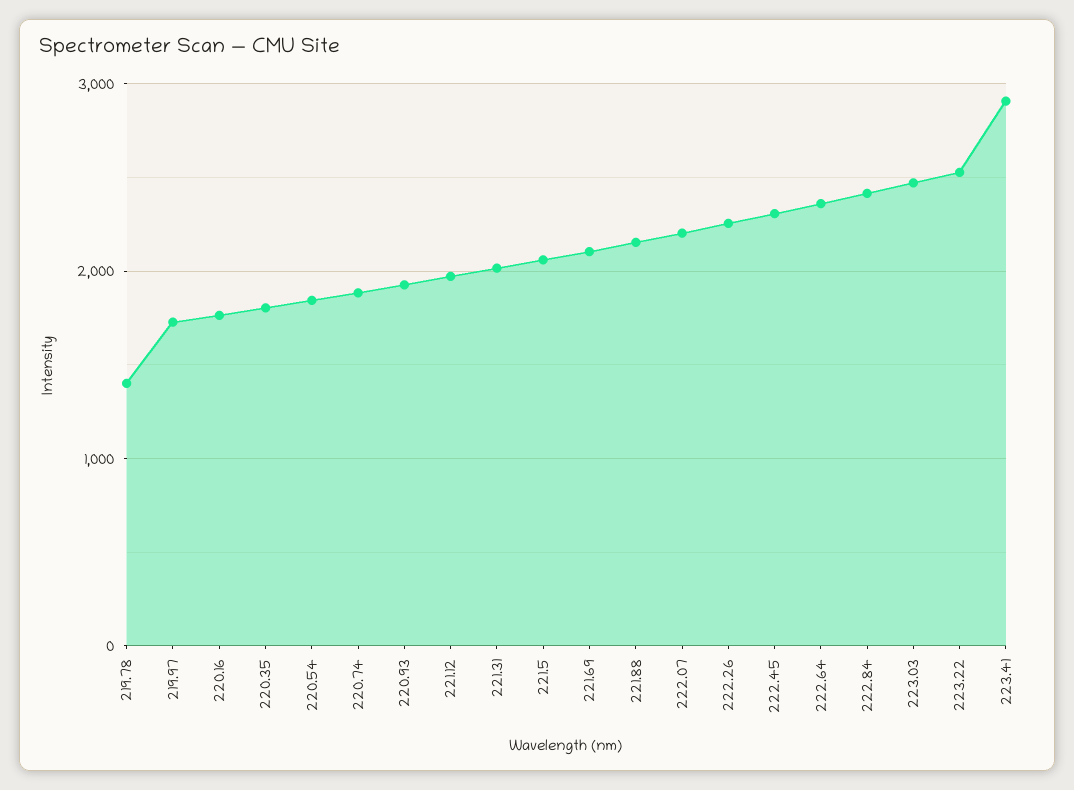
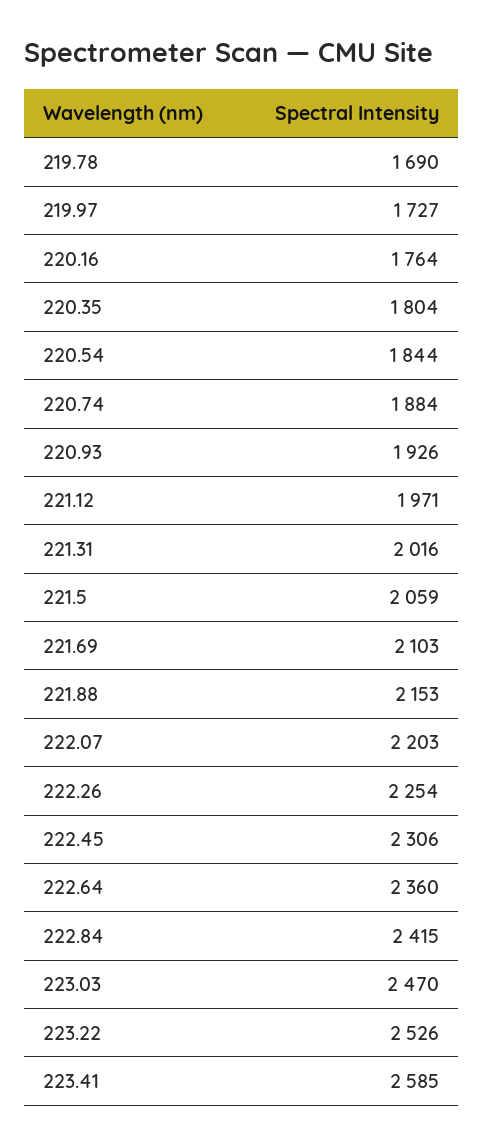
  {
-   "219.78": 1400,
+   "219.78": 1690,
    "219.97": 1727,
    "220.16": 1764,
    "220.35": 1804,
    "220.54": 1844,
    "220.74": 1884,
    "220.93": 1926,
    "221.12": 1971,
    "221.31": 2016,
    "221.5": 2059,
    "221.69": 2103,
    "221.88": 2153,
    "222.07": 2203,
    "222.26": 2254,
    "222.45": 2306,
    "222.64": 2360,
    "222.84": 2415,
    "223.03": 2470,
    "223.22": 2526,
-   "223.41": 2900
+   "223.41": 2585
  }

